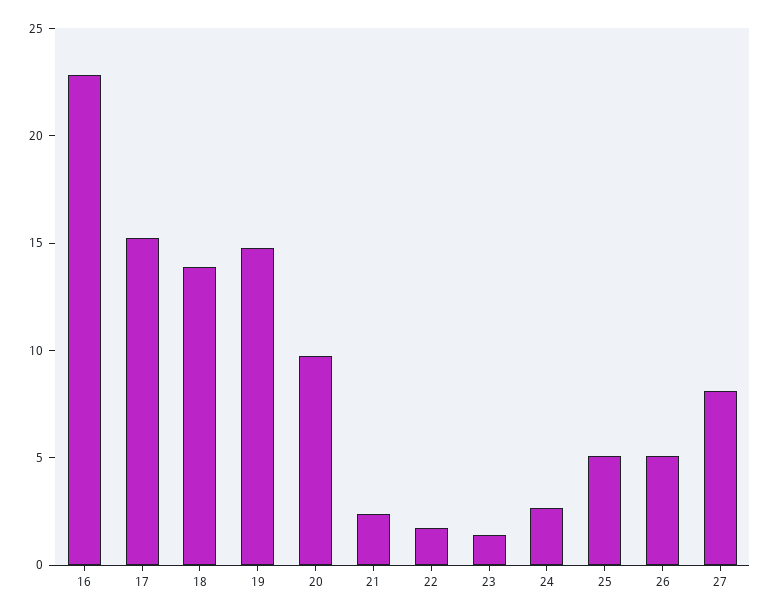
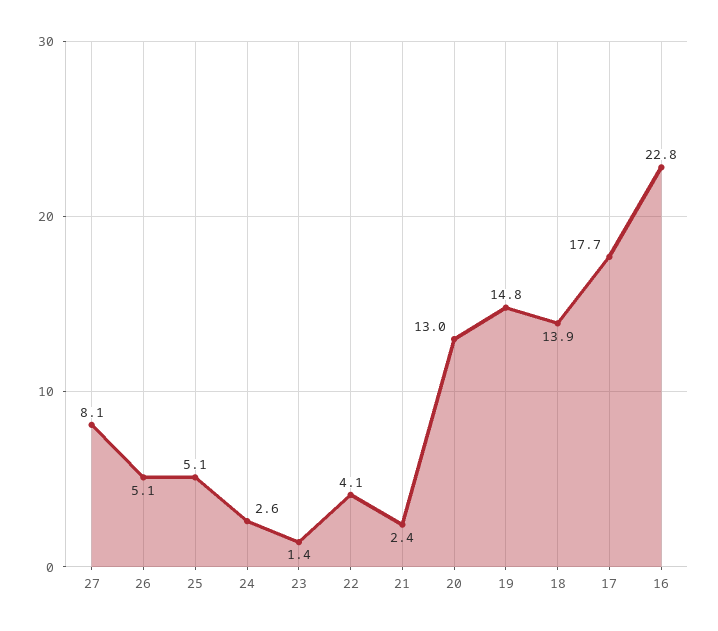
  {
    "16": 22.8,
-   "17": 15,
+   "17": 17.7,
    "18": 13.9,
    "19": 14.8,
-   "20": 10,
+   "20": 13,
    "21": 2.4,
-   "22": 2,
+   "22": 4.1,
    "23": 1.4,
    "24": 2.6,
    "25": 5.1,
    "26": 5.1,
    "27": 8.1
  }

